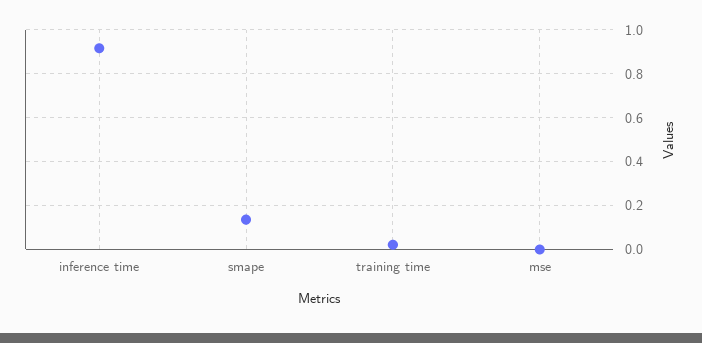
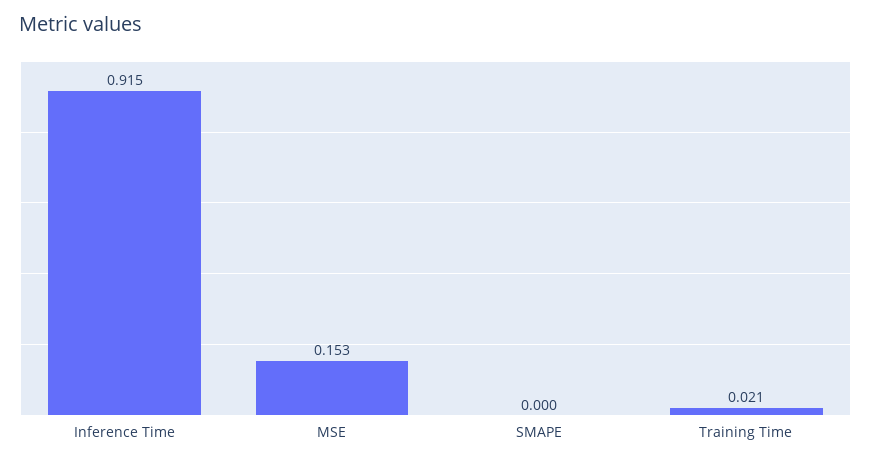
  {
    "inference time": 0.915,
-   "smape": 0.15,
+   "smape": 0,
    "training time": 0.021,
-   "mse": 0
+   "mse": 0.153
  }

